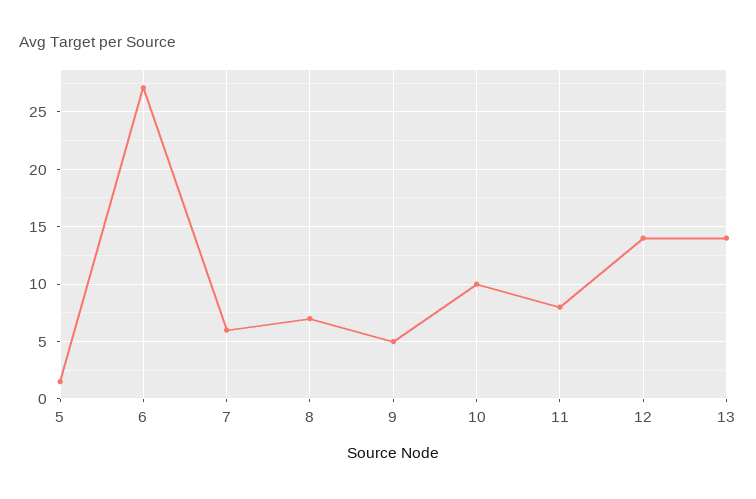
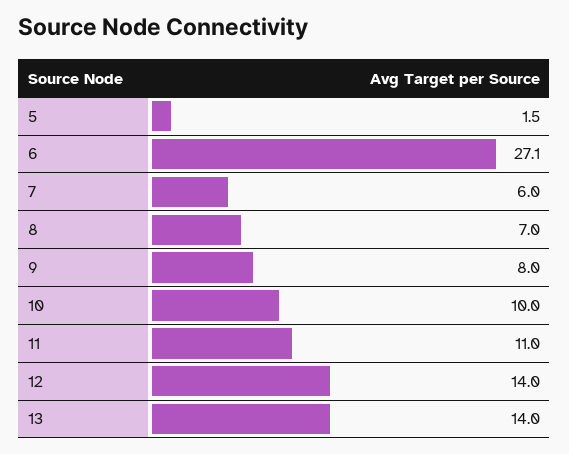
  {
    "5": 1.5,
    "6": 27.1,
    "7": 6,
    "8": 7,
-   "9": 5,
+   "9": 8,
    "10": 10,
-   "11": 8,
+   "11": 11,
    "12": 14,
    "13": 14
  }

